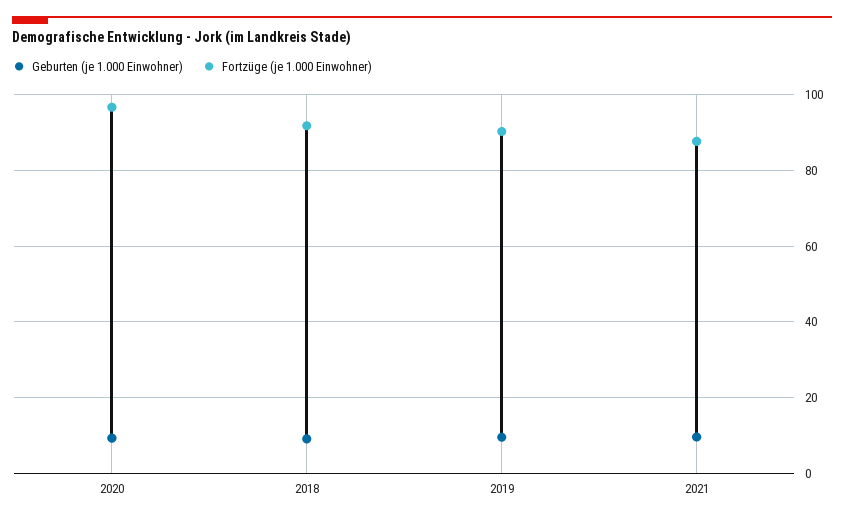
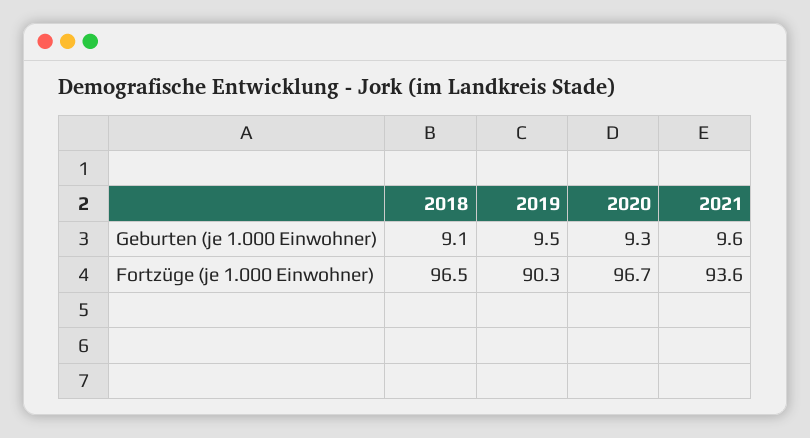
  {
    "Geburten (je 1.000 Einwohner)": {
      "2020": 9.3,
      "2018": 9.1,
      "2019": 9.5,
      "2021": 9.6
    },
    "Fortzüge (je 1.000 Einwohner)": {
      "2020": 96.7,
-     "2018": 92,
+     "2018": 96.5,
      "2019": 90.3,
-     "2021": 88
+     "2021": 93.6
    }
  }

